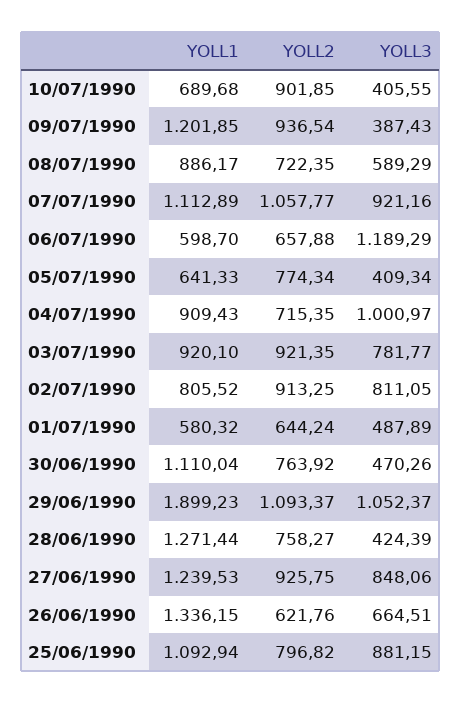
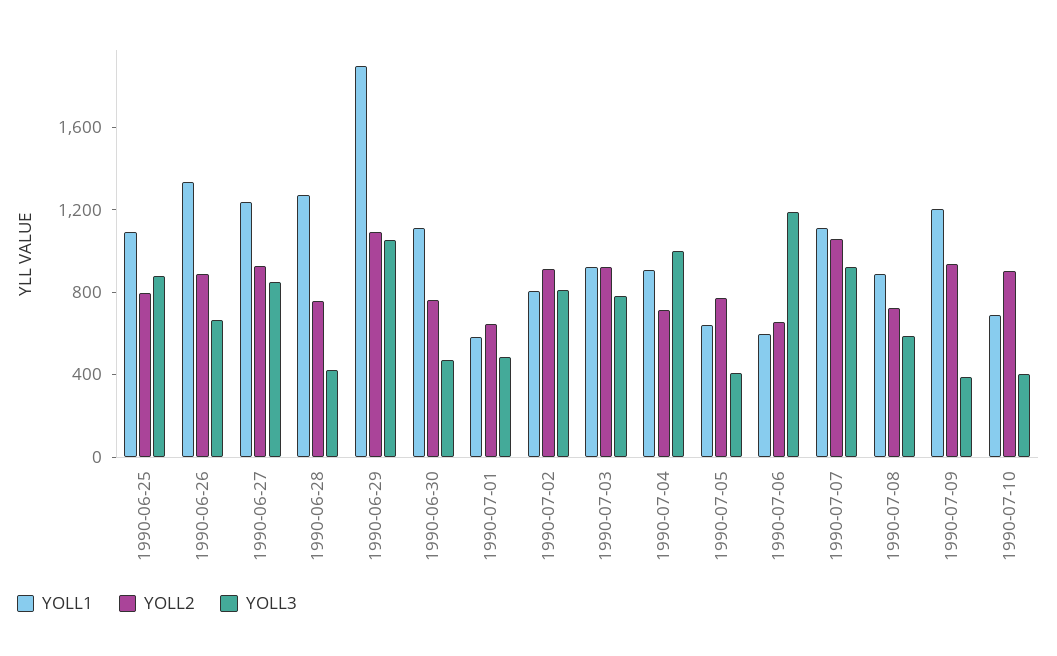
  {
    "YOLL1": {
      "10/07/1990": 689.68,
      "09/07/1990": 1201.85,
      "08/07/1990": 886.17,
      "07/07/1990": 1112.89,
      "06/07/1990": 598.7,
      "05/07/1990": 641.33,
      "04/07/1990": 909.43,
      "03/07/1990": 920.1,
      "02/07/1990": 805.52,
      "01/07/1990": 580.32,
      "30/06/1990": 1110.04,
      "29/06/1990": 1899.23,
      "28/06/1990": 1271.44,
      "27/06/1990": 1239.53,
      "26/06/1990": 1336.15,
      "25/06/1990": 1092.94
    },
    "YOLL2": {
      "10/07/1990": 901.85,
      "09/07/1990": 936.54,
      "08/07/1990": 722.35,
      "07/07/1990": 1057.77,
      "06/07/1990": 657.88,
      "05/07/1990": 774.34,
      "04/07/1990": 715.35,
      "03/07/1990": 921.35,
      "02/07/1990": 913.25,
      "01/07/1990": 644.24,
      "30/06/1990": 763.92,
      "29/06/1990": 1093.37,
      "28/06/1990": 758.27,
      "27/06/1990": 925.75,
-     "26/06/1990": 621.76,
+     "26/06/1990": 900,
      "25/06/1990": 796.82
    },
    "YOLL3": {
      "10/07/1990": 405.55,
      "09/07/1990": 387.43,
      "08/07/1990": 589.29,
      "07/07/1990": 921.16,
      "06/07/1990": 1189.29,
      "05/07/1990": 409.34,
      "04/07/1990": 1000.97,
      "03/07/1990": 781.77,
      "02/07/1990": 811.05,
      "01/07/1990": 487.89,
      "30/06/1990": 470.26,
      "29/06/1990": 1052.37,
      "28/06/1990": 424.39,
      "27/06/1990": 848.06,
      "26/06/1990": 664.51,
      "25/06/1990": 881.15
    }
  }

